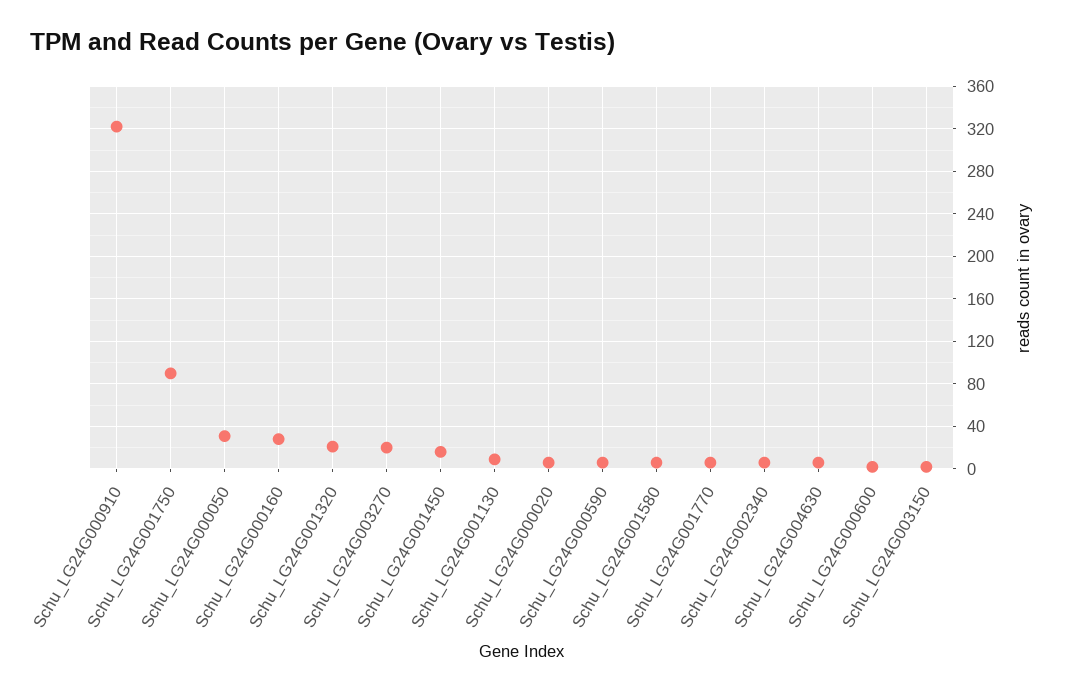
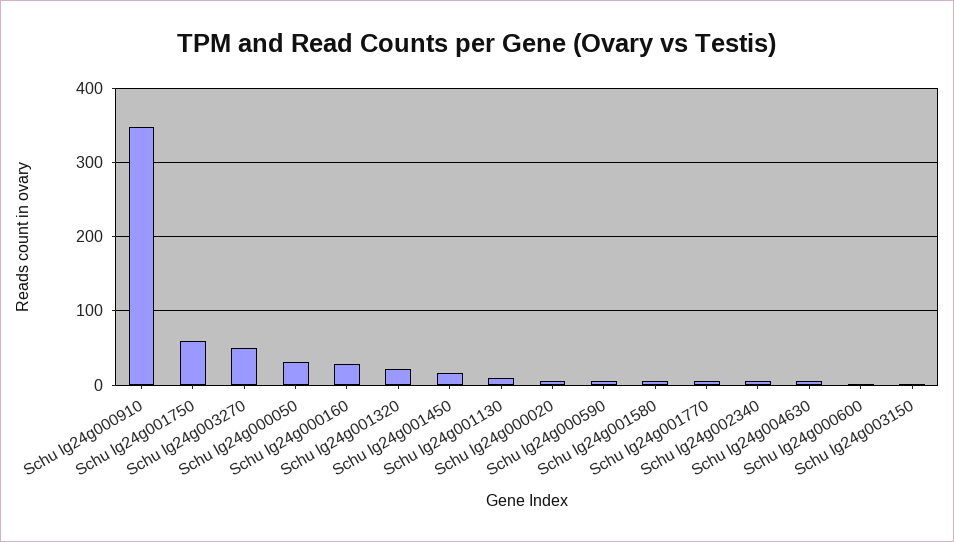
  {
-   "Schu_LG24G000910": 320,
+   "Schu_LG24G000910": 350,
-   "Schu_LG24G001750": 90,
+   "Schu_LG24G001750": 60,
    "Schu_LG24G000050": 30,
    "Schu_LG24G000160": 30,
    "Schu_LG24G001320": 20,
-   "Schu_LG24G003270": 20,
+   "Schu_LG24G003270": 50,
    "Schu_LG24G001450": 20,
    "Schu_LG24G001130": 10,
    "Schu_LG24G000020": 10,
    "Schu_LG24G000590": 10,
    "Schu_LG24G001580": 10,
    "Schu_LG24G001770": 10,
    "Schu_LG24G002340": 10,
    "Schu_LG24G004630": 10,
    "Schu_LG24G000600": 0,
    "Schu_LG24G003150": 0
  }

